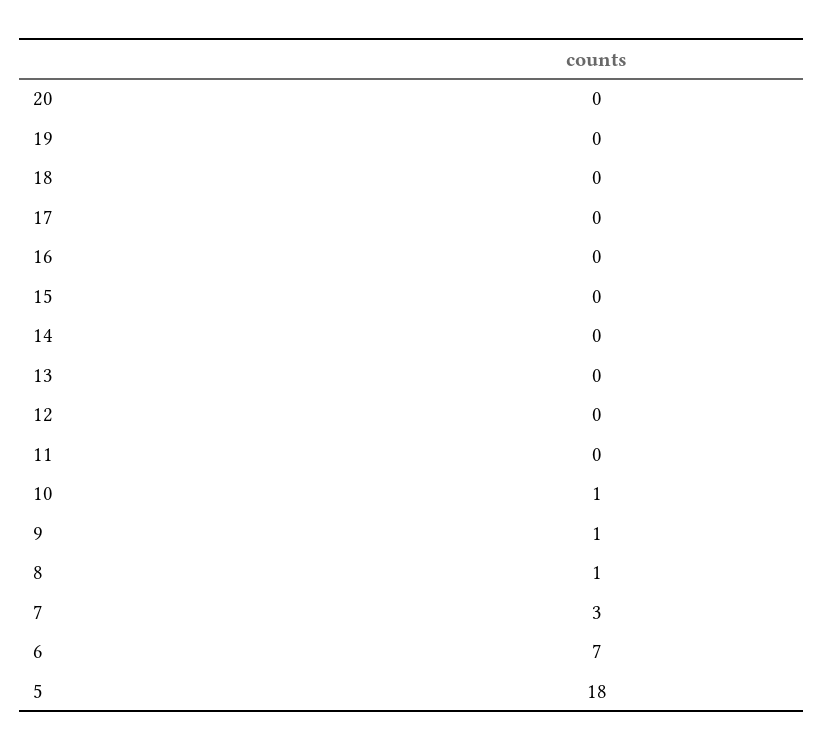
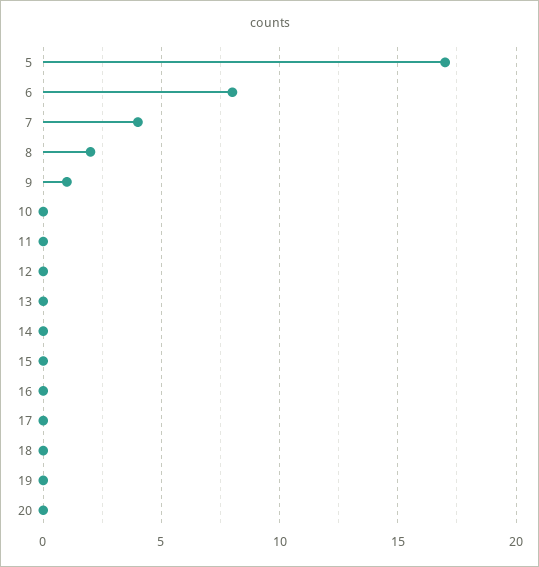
  {
    "20": 0,
    "19": 0,
    "18": 0,
    "17": 0,
    "16": 0,
    "15": 0,
    "14": 0,
    "13": 0,
    "12": 0,
    "11": 0,
-   "10": 1,
+   "10": 0,
    "9": 1,
-   "8": 1,
+   "8": 2,
-   "7": 3,
+   "7": 4,
-   "6": 7,
+   "6": 8,
-   "5": 18
+   "5": 17
  }

